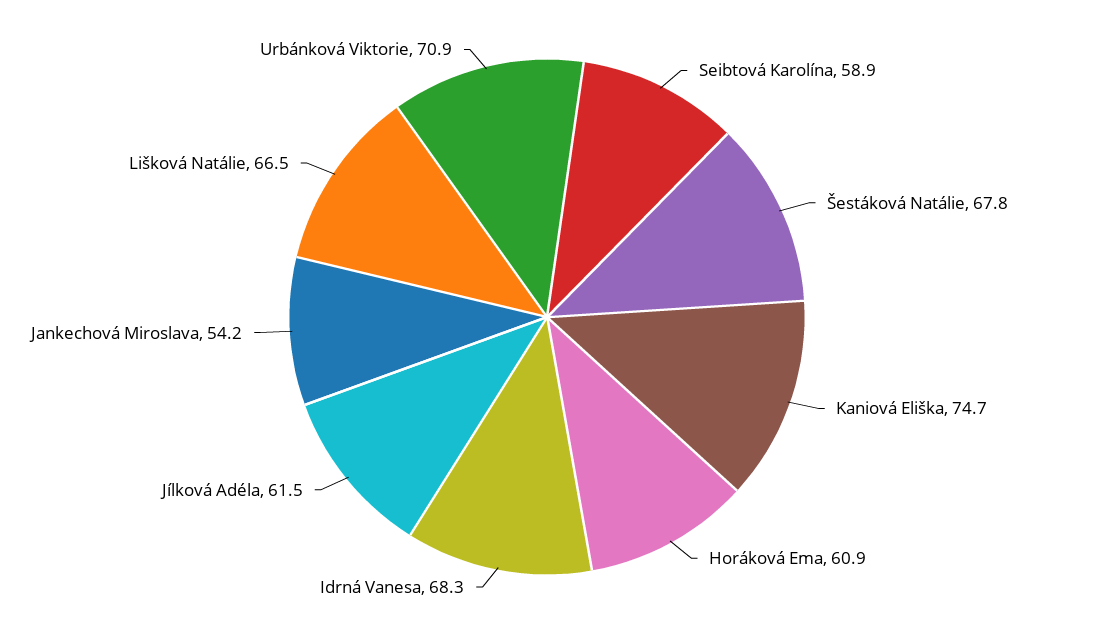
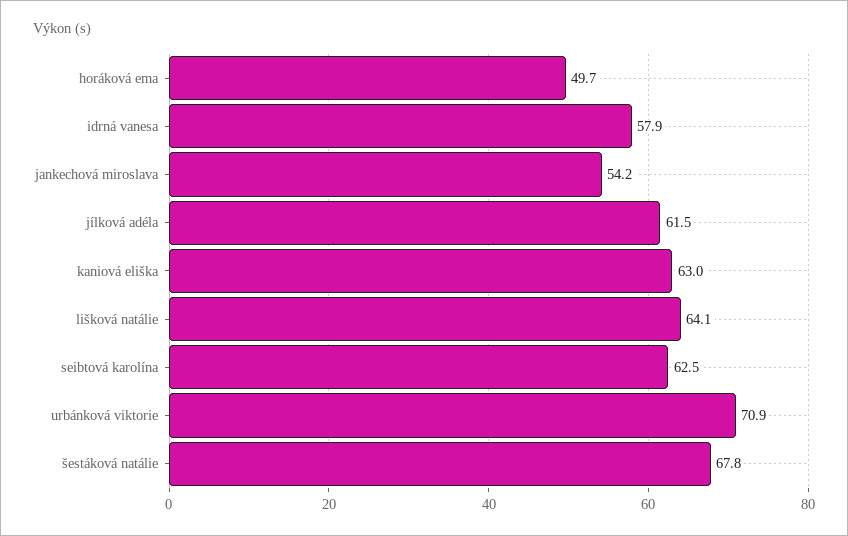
  {
-   "Seibtová Karolína": 58.9,
+   "Seibtová Karolína": 62.5,
    "Šestáková Natálie": 67.8,
-   "Kaniová Eliška": 74.7,
+   "Kaniová Eliška": 63,
-   "Horáková Ema": 60.9,
+   "Horáková Ema": 49.7,
-   "Idrná Vanesa": 68.3,
+   "Idrná Vanesa": 57.9,
    "Jílková Adéla": 61.5,
    "Jankechová Miroslava": 54.2,
-   "Lišková Natálie": 66.5,
+   "Lišková Natálie": 64.1,
    "Urbánková Viktorie": 70.9
  }

